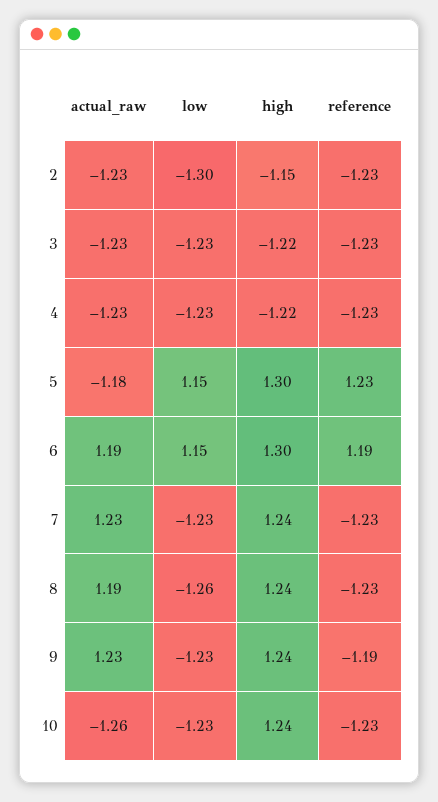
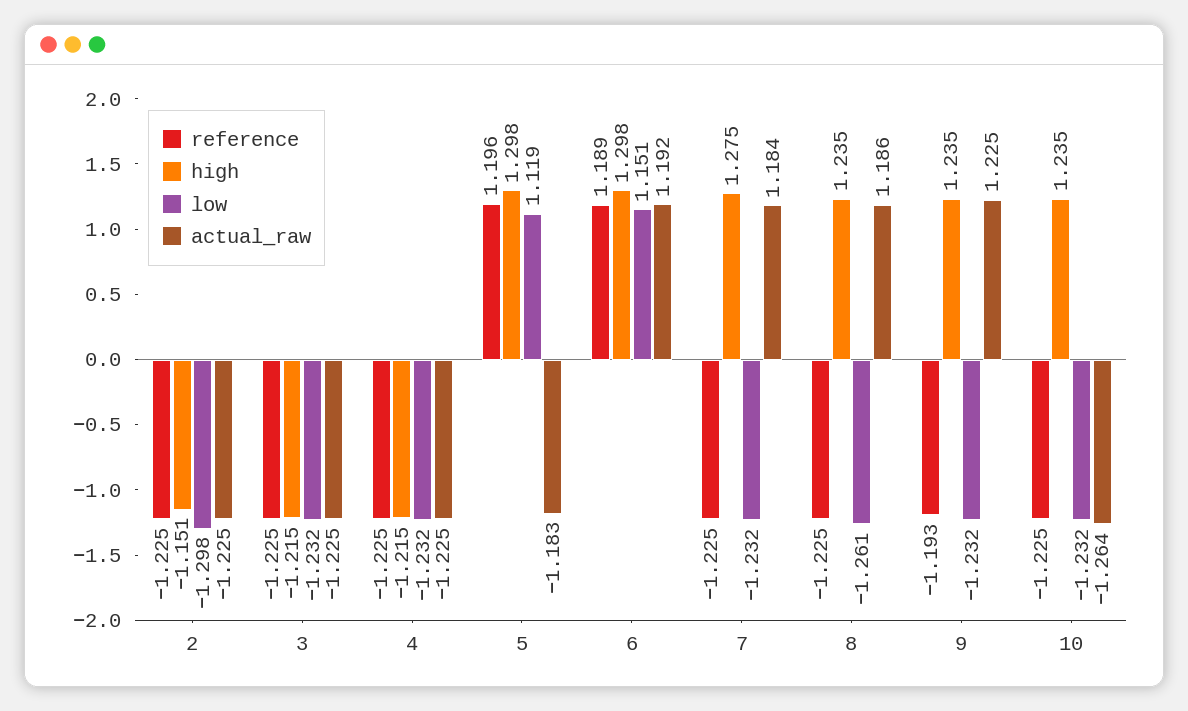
  {
    "actual_raw": {
      "2": -1.225,
      "3": -1.225,
      "4": -1.225,
      "5": -1.183,
      "6": 1.192,
-     "7": 1.23,
+     "7": 1.184,
      "8": 1.186,
      "9": 1.225,
      "10": -1.264
    },
    "low": {
      "2": -1.298,
      "3": -1.232,
      "4": -1.232,
-     "5": 1.15,
+     "5": 1.119,
      "6": 1.151,
      "7": -1.232,
      "8": -1.261,
      "9": -1.232,
      "10": -1.232
    },
    "high": {
      "2": -1.151,
      "3": -1.215,
      "4": -1.215,
      "5": 1.298,
      "6": 1.298,
-     "7": 1.24,
+     "7": 1.275,
      "8": 1.235,
      "9": 1.235,
      "10": 1.235
    },
    "reference": {
      "2": -1.225,
      "3": -1.225,
      "4": -1.225,
-     "5": 1.23,
+     "5": 1.196,
      "6": 1.189,
      "7": -1.225,
      "8": -1.225,
      "9": -1.193,
      "10": -1.225
    }
  }

